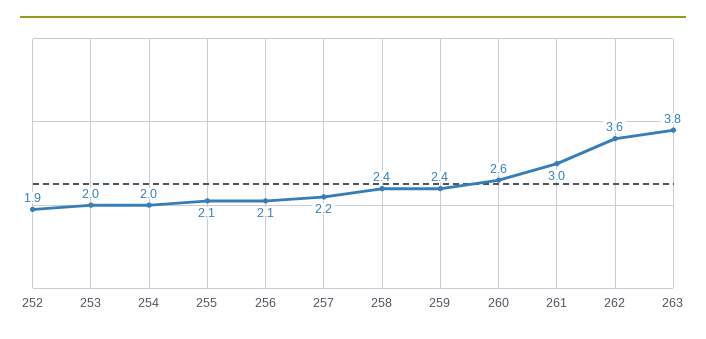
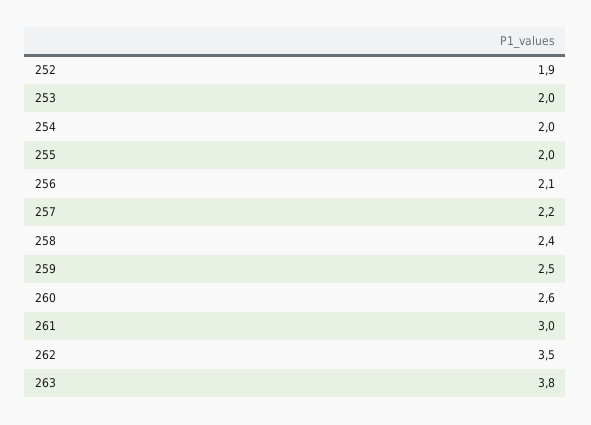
  {
    "252": 1.9,
    "253": 2,
    "254": 2,
-   "255": 2.1,
+   "255": 2,
    "256": 2.1,
    "257": 2.2,
    "258": 2.4,
-   "259": 2.4,
+   "259": 2.5,
    "260": 2.6,
    "261": 3,
-   "262": 3.6,
+   "262": 3.5,
    "263": 3.8
  }

